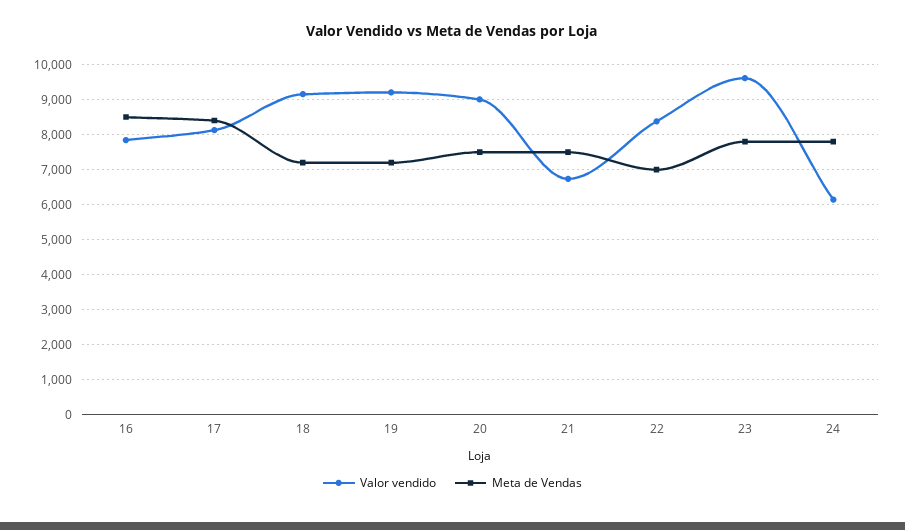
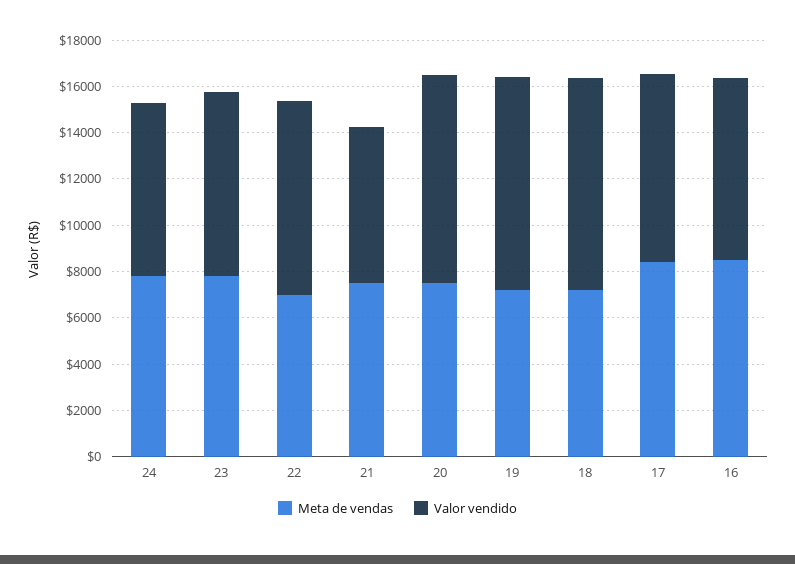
  {
    "Valor vendido": {
      "16": 7800,
      "17": 8200,
      "18": 9200,
      "19": 9200,
      "20": 9000,
      "21": 6800,
      "22": 8400,
-     "23": 9600,
+     "23": 8000,
-     "24": 6200
+     "24": 7500
    },
    "Meta de Vendas": {
      "16": 8600,
      "17": 8400,
      "18": 7200,
      "19": 7200,
      "20": 7600,
      "21": 7600,
      "22": 7000,
      "23": 7800,
      "24": 7800
    }
  }

